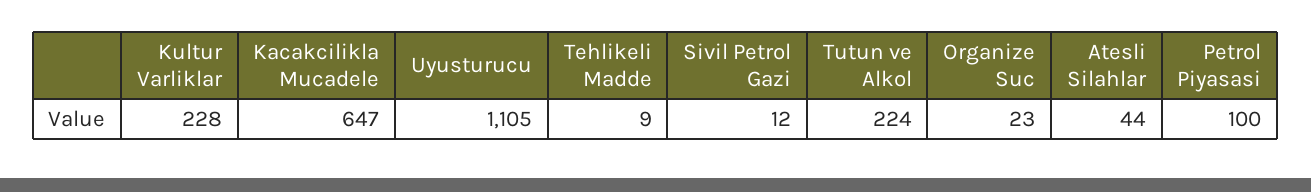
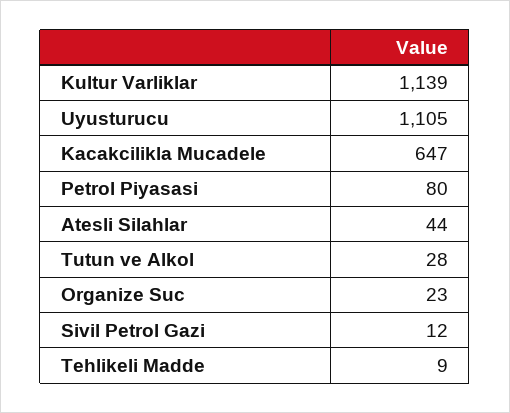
  {
-   "Kultur Varliklar": 228,
+   "Kultur Varliklar": 1139,
    "Kacakcilikla Mucadele": 647,
    "Uyusturucu": 1105,
    "Tehlikeli Madde": 9,
    "Sivil Petrol Gazi": 12,
-   "Tutun ve Alkol": 224,
+   "Tutun ve Alkol": 28,
    "Organize Suc": 23,
    "Atesli Silahlar": 44,
-   "Petrol Piyasasi": 100
+   "Petrol Piyasasi": 80
  }

